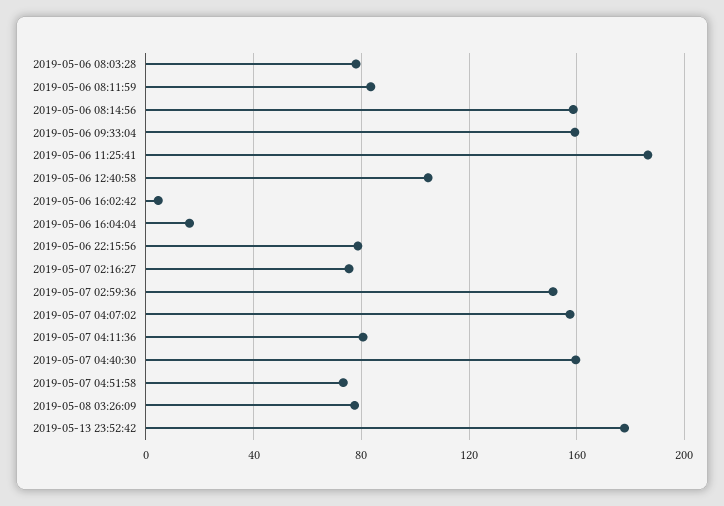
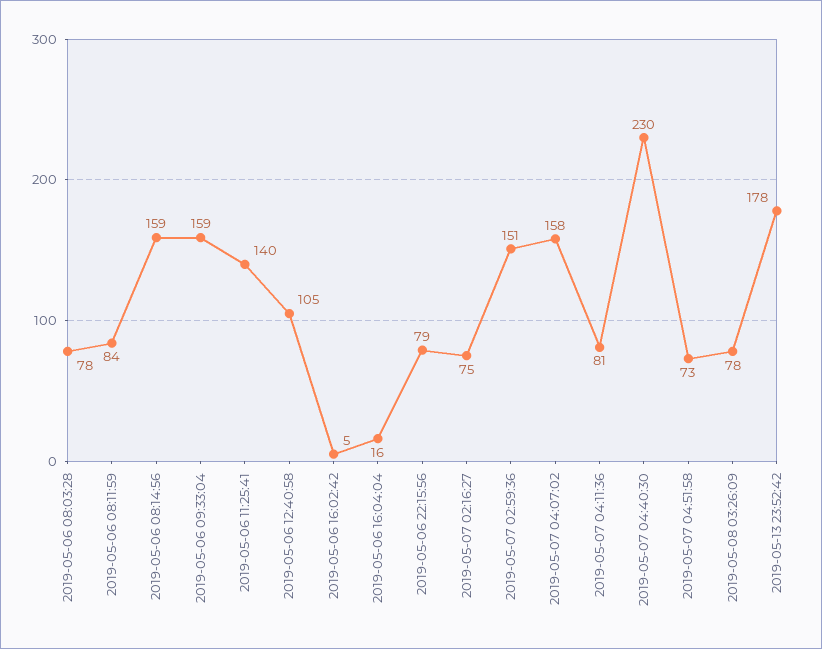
  {
    "2019-05-06 08:03:28": 78,
    "2019-05-06 08:11:59": 84,
    "2019-05-06 08:14:56": 159,
    "2019-05-06 09:33:04": 159,
-   "2019-05-06 11:25:41": 185,
+   "2019-05-06 11:25:41": 140,
    "2019-05-06 12:40:58": 105,
    "2019-05-06 16:02:42": 5,
    "2019-05-06 16:04:04": 16,
    "2019-05-06 22:15:56": 79,
    "2019-05-07 02:16:27": 75,
    "2019-05-07 02:59:36": 151,
    "2019-05-07 04:07:02": 158,
    "2019-05-07 04:11:36": 81,
-   "2019-05-07 04:40:30": 160,
+   "2019-05-07 04:40:30": 230,
    "2019-05-07 04:51:58": 73,
    "2019-05-08 03:26:09": 78,
    "2019-05-13 23:52:42": 178
  }

